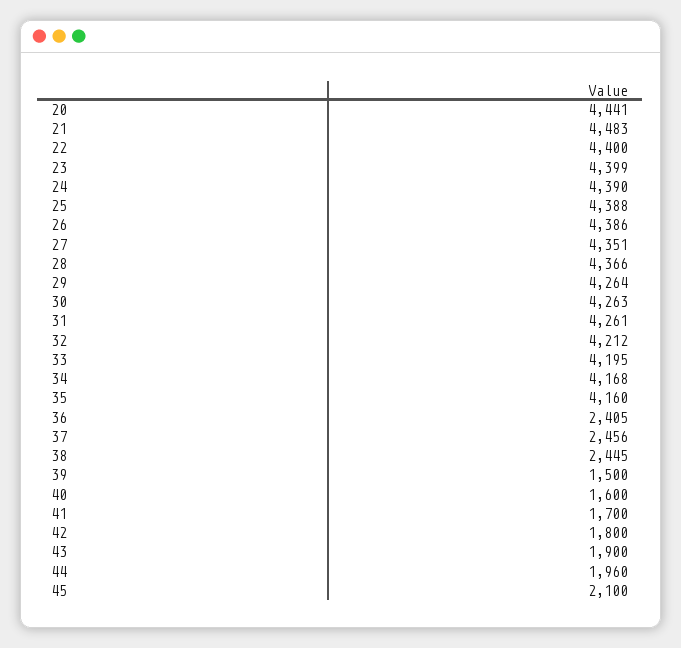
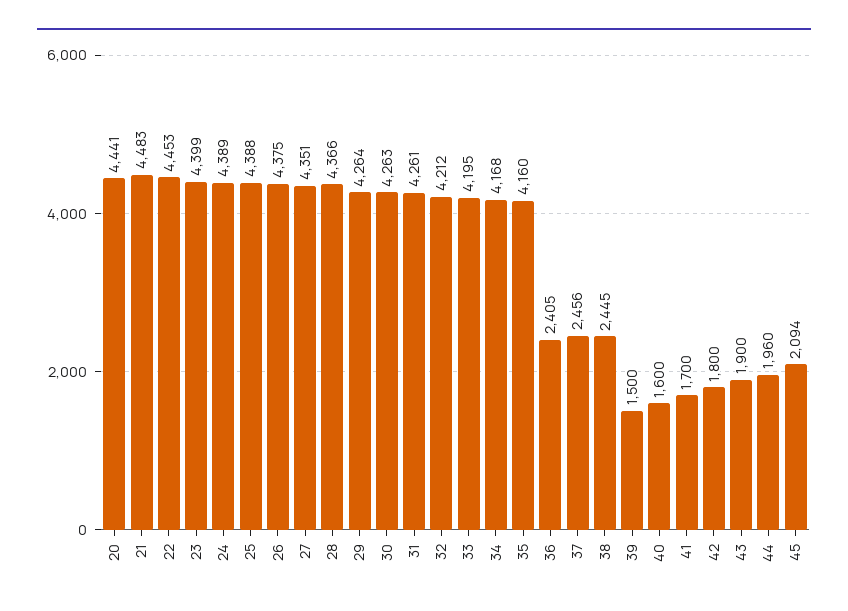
  {
    "20": 4441,
    "21": 4483,
-   "22": 4400,
+   "22": 4453,
    "23": 4399,
-   "24": 4390,
+   "24": 4389,
    "25": 4388,
-   "26": 4386,
+   "26": 4375,
    "27": 4351,
    "28": 4366,
    "29": 4264,
    "30": 4263,
    "31": 4261,
    "32": 4212,
    "33": 4195,
    "34": 4168,
    "35": 4160,
    "36": 2405,
    "37": 2456,
    "38": 2445,
    "39": 1500,
    "40": 1600,
    "41": 1700,
    "42": 1800,
    "43": 1900,
    "44": 1960,
-   "45": 2100
+   "45": 2094
  }

